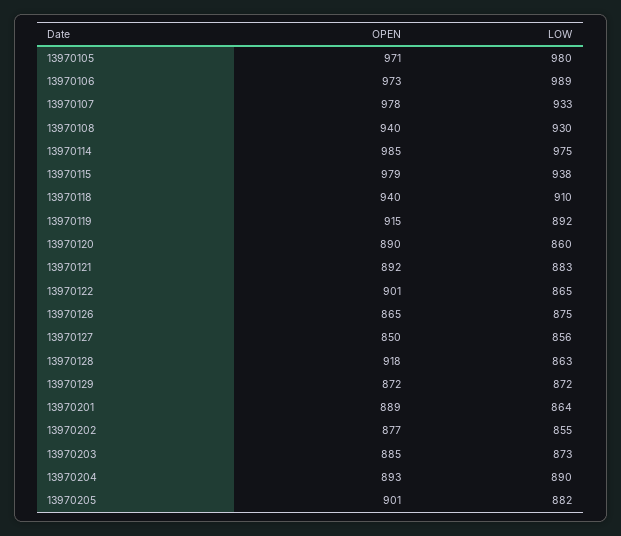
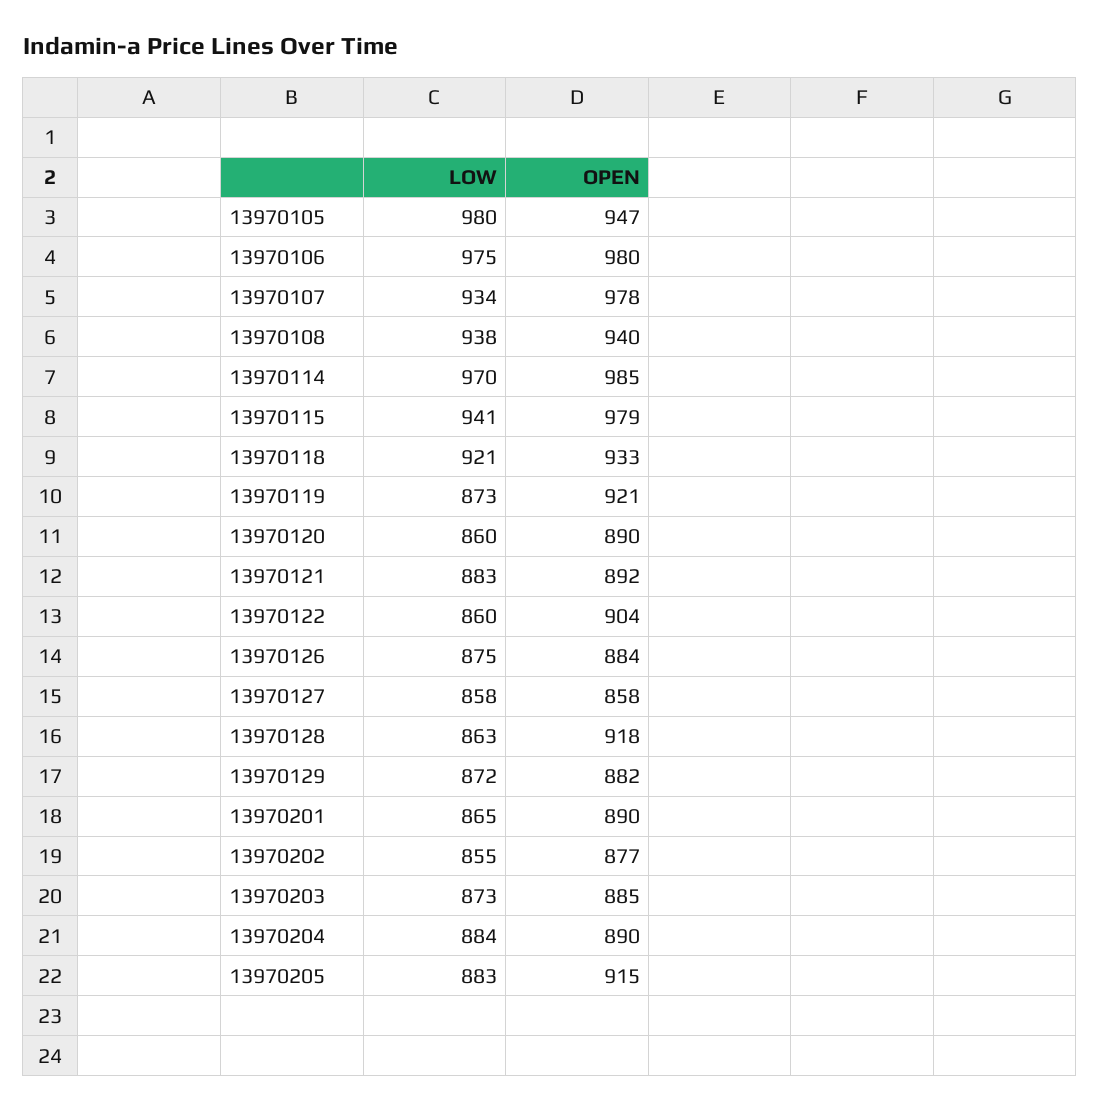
  {
    "OPEN": {
-     "13970105": 971,
+     "13970105": 947,
-     "13970106": 973,
+     "13970106": 980,
      "13970107": 978,
      "13970108": 940,
      "13970114": 985,
      "13970115": 979,
-     "13970118": 940,
+     "13970118": 933,
-     "13970119": 915,
+     "13970119": 921,
      "13970120": 890,
      "13970121": 892,
-     "13970122": 901,
+     "13970122": 904,
-     "13970126": 865,
+     "13970126": 884,
-     "13970127": 850,
+     "13970127": 858,
      "13970128": 918,
-     "13970129": 872,
+     "13970129": 882,
-     "13970201": 889,
+     "13970201": 890,
      "13970202": 877,
      "13970203": 885,
-     "13970204": 893,
+     "13970204": 890,
-     "13970205": 901
+     "13970205": 915
    },
    "LOW": {
      "13970105": 980,
-     "13970106": 989,
+     "13970106": 975,
-     "13970107": 933,
+     "13970107": 934,
-     "13970108": 930,
+     "13970108": 938,
-     "13970114": 975,
+     "13970114": 970,
-     "13970115": 938,
+     "13970115": 941,
-     "13970118": 910,
+     "13970118": 921,
-     "13970119": 892,
+     "13970119": 873,
      "13970120": 860,
      "13970121": 883,
-     "13970122": 865,
+     "13970122": 860,
      "13970126": 875,
-     "13970127": 856,
+     "13970127": 858,
      "13970128": 863,
      "13970129": 872,
-     "13970201": 864,
+     "13970201": 865,
      "13970202": 855,
      "13970203": 873,
-     "13970204": 890,
+     "13970204": 884,
-     "13970205": 882
+     "13970205": 883
    }
  }

